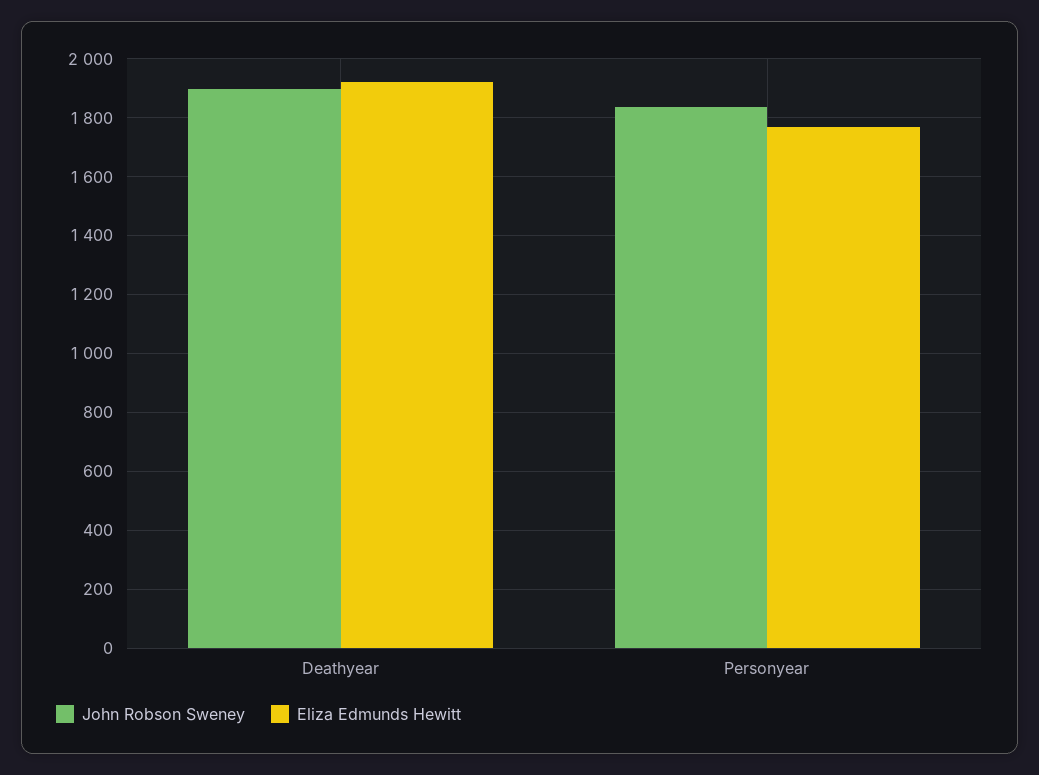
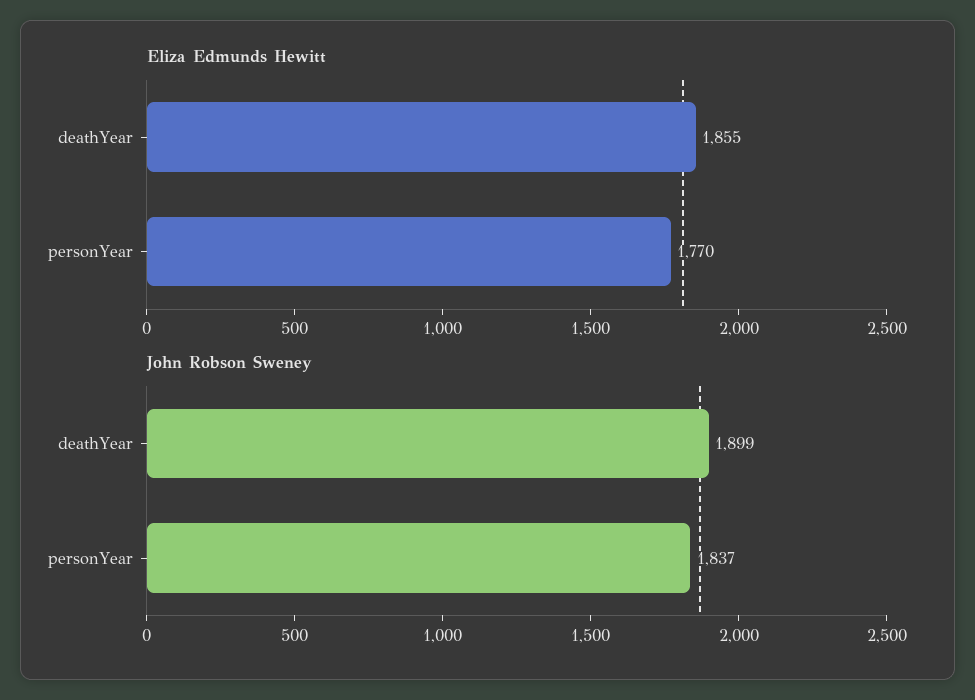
  {
    "John Robson Sweney": {
      "Deathyear": 1899,
      "Personyear": 1837
    },
    "Eliza Edmunds Hewitt": {
-     "Deathyear": 1925,
+     "Deathyear": 1855,
      "Personyear": 1770
    }
  }

